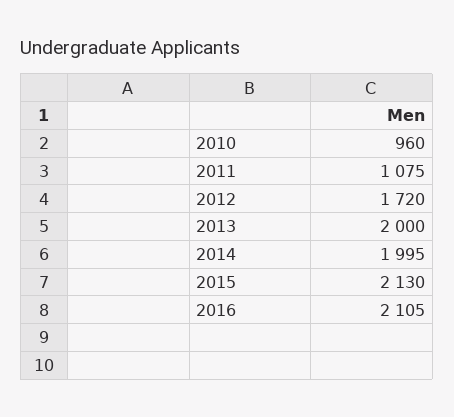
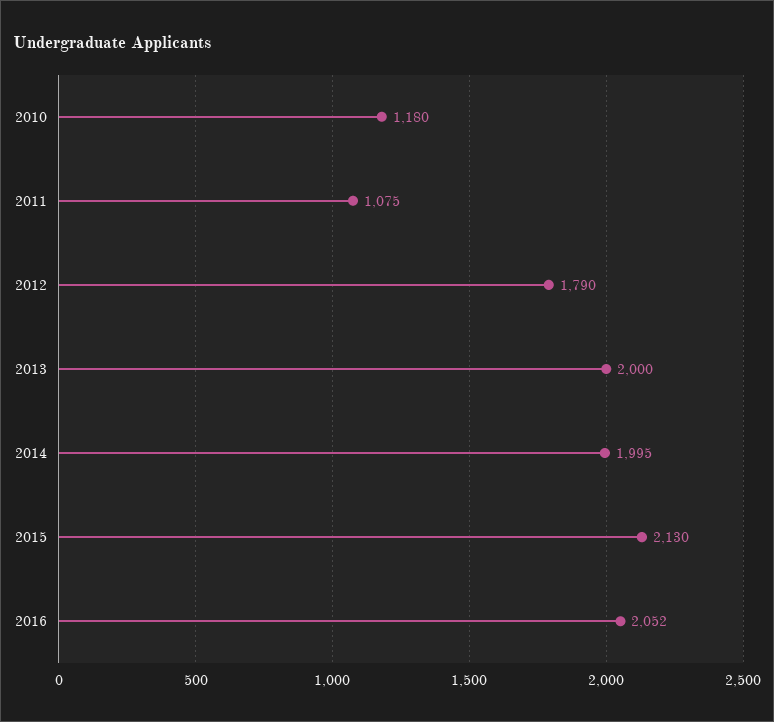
  {
-   "2010": 960,
+   "2010": 1180,
    "2011": 1075,
-   "2012": 1720,
+   "2012": 1790,
    "2013": 2000,
    "2014": 1995,
    "2015": 2130,
-   "2016": 2105
+   "2016": 2052
  }

